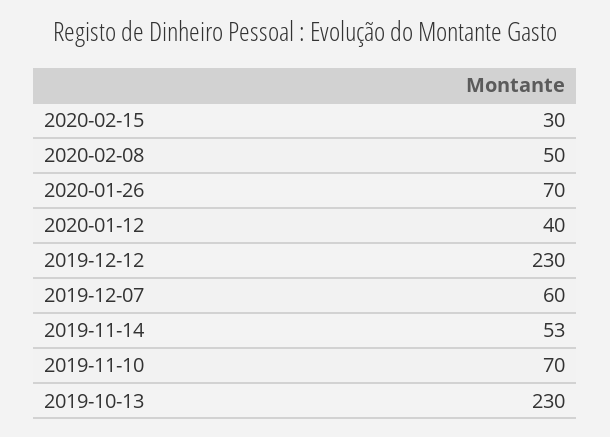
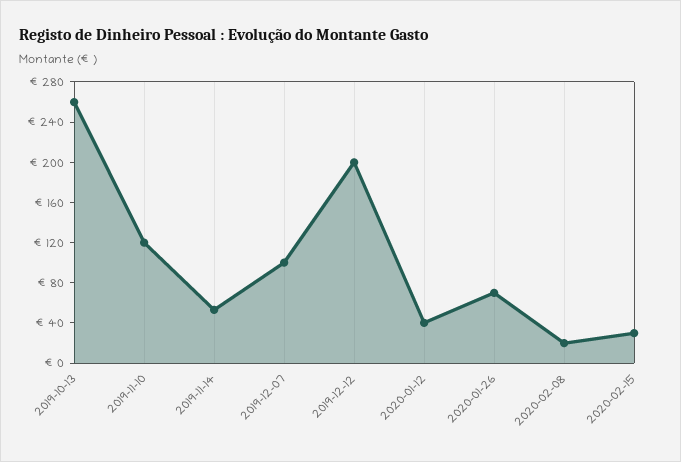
  {
    "2020-02-15": 30,
-   "2020-02-08": 50,
+   "2020-02-08": 20,
    "2020-01-26": 70,
    "2020-01-12": 40,
-   "2019-12-12": 230,
+   "2019-12-12": 200,
-   "2019-12-07": 60,
+   "2019-12-07": 100,
    "2019-11-14": 53,
-   "2019-11-10": 70,
+   "2019-11-10": 120,
-   "2019-10-13": 230
+   "2019-10-13": 260
  }

